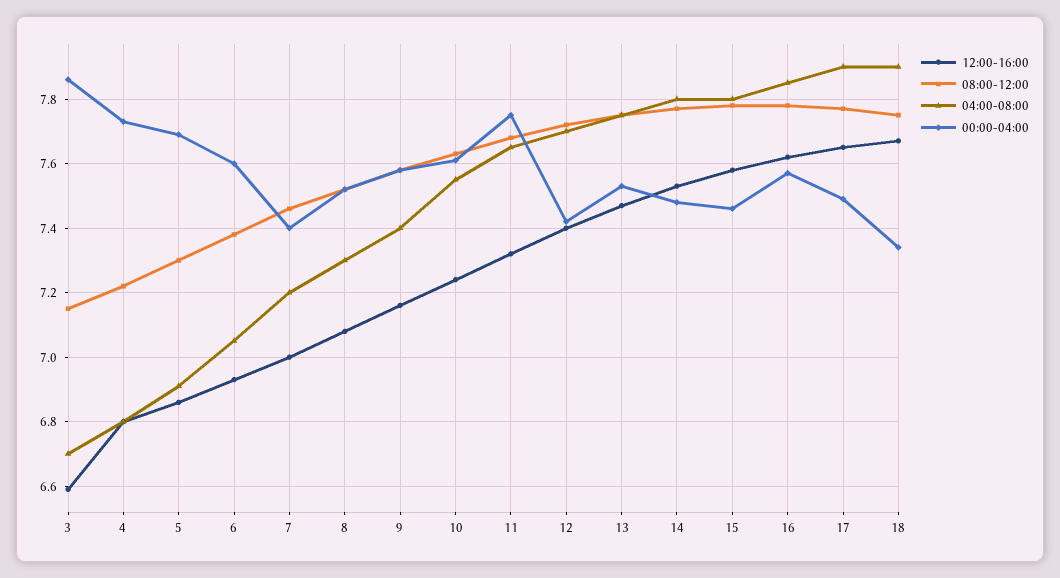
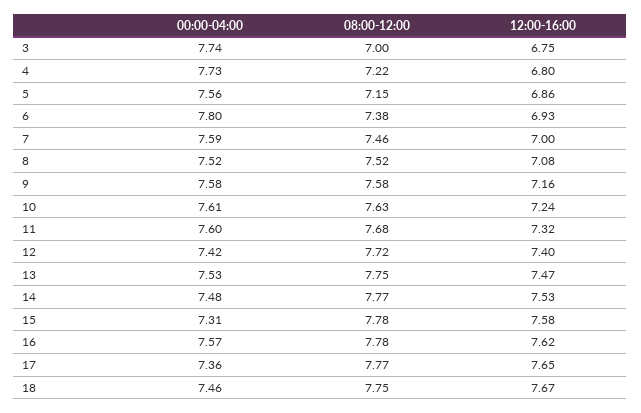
  {
    "12:00-16:00": {
-     "3": 6.6,
+     "3": 6.75,
      "4": 6.8,
      "5": 6.86,
      "6": 6.93,
      "7": 7,
      "8": 7.08,
      "9": 7.16,
      "10": 7.24,
      "11": 7.32,
      "12": 7.4,
      "13": 7.47,
      "14": 7.53,
      "15": 7.58,
      "16": 7.62,
      "17": 7.65,
      "18": 7.67
    },
    "08:00-12:00": {
-     "3": 7.15,
+     "3": 7,
      "4": 7.22,
-     "5": 7.3,
+     "5": 7.15,
      "6": 7.38,
      "7": 7.46,
      "8": 7.52,
      "9": 7.58,
      "10": 7.63,
      "11": 7.68,
      "12": 7.72,
      "13": 7.75,
      "14": 7.77,
      "15": 7.78,
      "16": 7.78,
      "17": 7.77,
      "18": 7.75
    },
-   "04:00-08:00": {
-     "3": 6.7,
-     "4": 6.8,
-     "5": 6.9,
-     "6": 7.05,
-     "7": 7.2,
-     "8": 7.3,
-     "9": 7.4,
-     "10": 7.55,
-     "11": 7.65,
-     "12": 7.7,
-     "13": 7.75,
-     "14": 7.8,
-     "15": 7.8,
-     "16": 7.85,
-     "17": 7.9,
-     "18": 7.9
-   },
    "00:00-04:00": {
-     "3": 7.85,
+     "3": 7.74,
      "4": 7.73,
-     "5": 7.7,
+     "5": 7.56,
-     "6": 7.6,
+     "6": 7.8,
-     "7": 7.4,
+     "7": 7.59,
      "8": 7.52,
      "9": 7.58,
      "10": 7.61,
-     "11": 7.75,
+     "11": 7.6,
      "12": 7.42,
      "13": 7.53,
      "14": 7.48,
-     "15": 7.45,
+     "15": 7.31,
      "16": 7.57,
-     "17": 7.5,
+     "17": 7.36,
-     "18": 7.35
+     "18": 7.46
    }
  }

